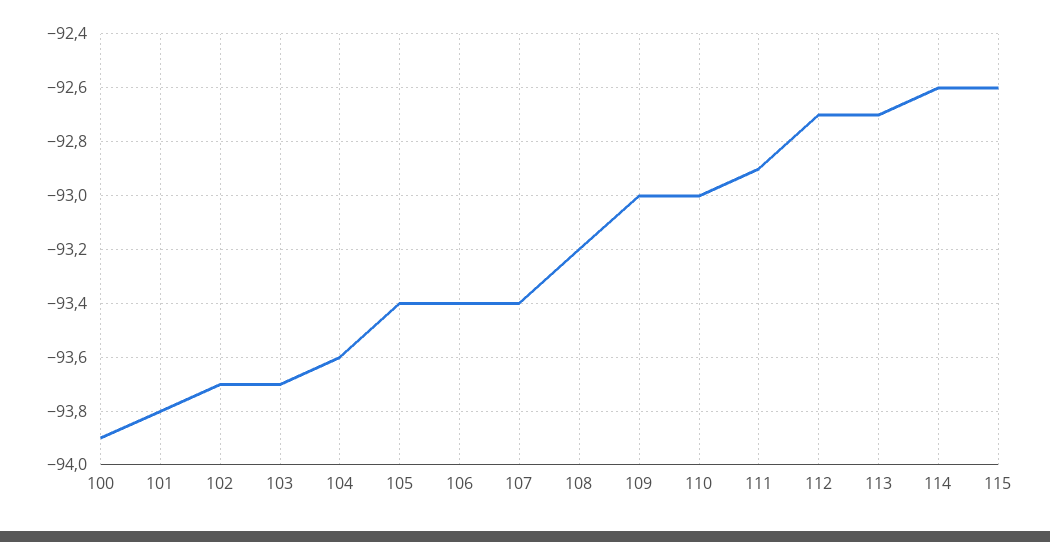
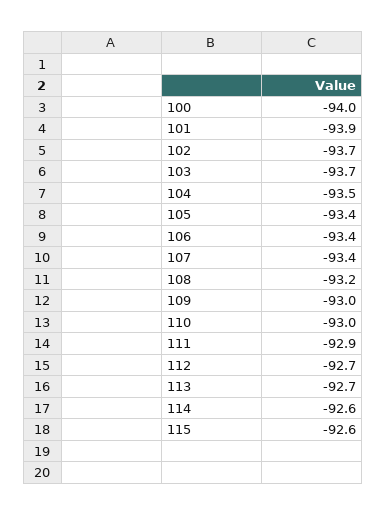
  {
-   "100": -93.9,
+   "100": -94,
-   "101": -93.8,
+   "101": -93.9,
    "102": -93.7,
    "103": -93.7,
-   "104": -93.6,
+   "104": -93.5,
    "105": -93.4,
    "106": -93.4,
    "107": -93.4,
    "108": -93.2,
    "109": -93,
    "110": -93,
    "111": -92.9,
    "112": -92.7,
    "113": -92.7,
    "114": -92.6,
    "115": -92.6
  }

